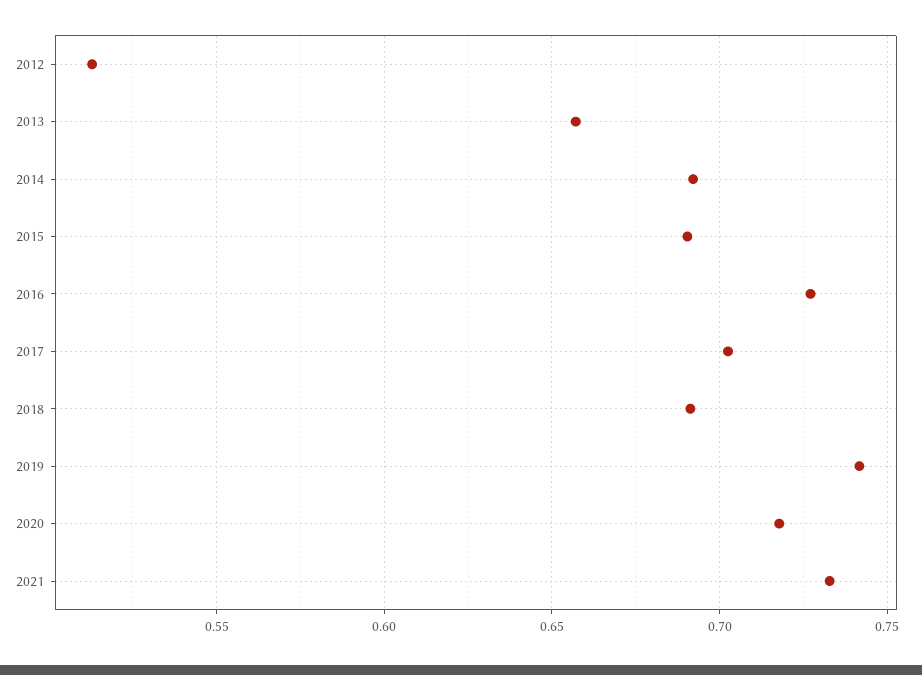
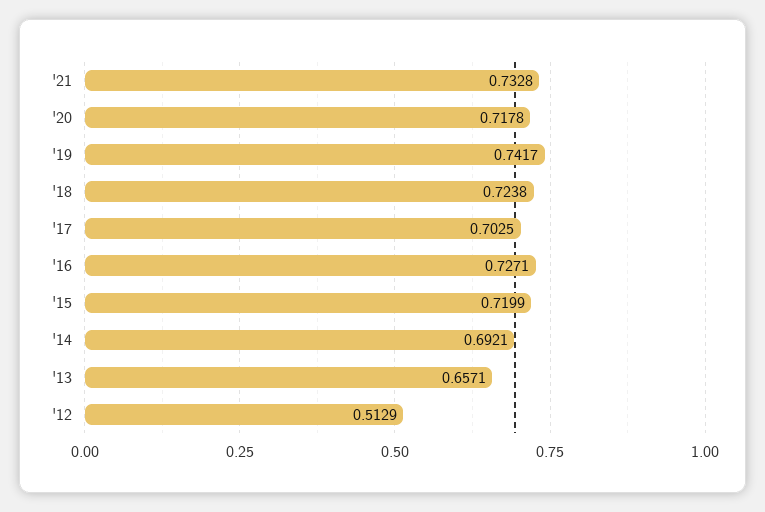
  {
    "2012": 0.5129,
    "2013": 0.6571,
    "2014": 0.6921,
-   "2015": 0.69,
+   "2015": 0.7199,
    "2016": 0.7271,
    "2017": 0.7025,
-   "2018": 0.69,
+   "2018": 0.7238,
    "2019": 0.7417,
    "2020": 0.7178,
    "2021": 0.7328
  }

